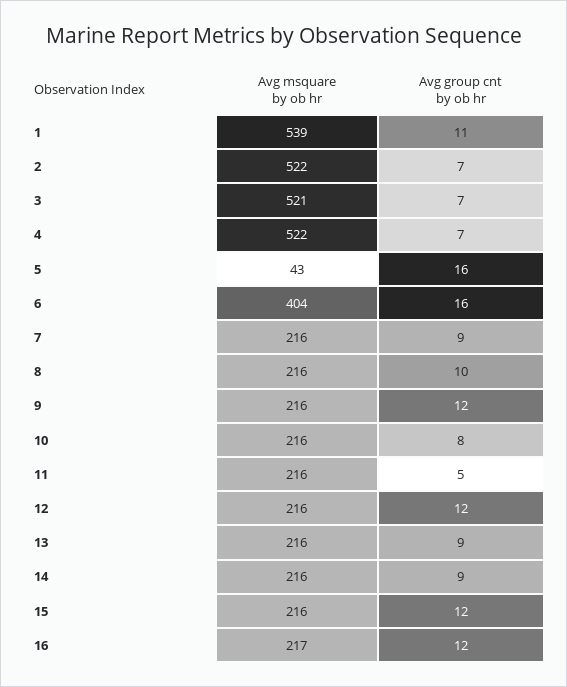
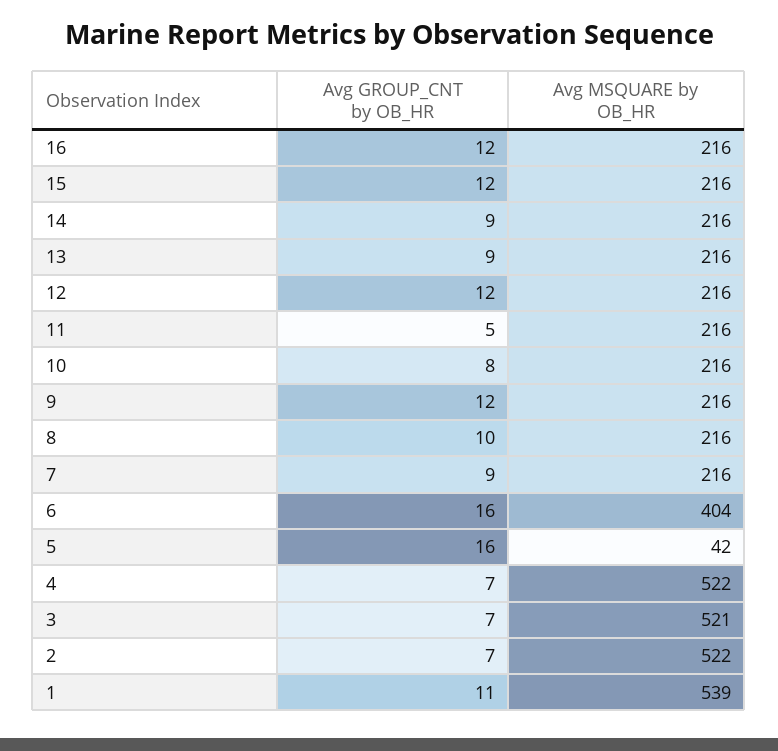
  {
    "Avg msquare by ob hr": {
      "1": 539,
      "2": 522,
      "3": 521,
      "4": 522,
-     "5": 43,
+     "5": 42,
      "6": 404,
      "7": 216,
      "8": 216,
      "9": 216,
      "10": 216,
      "11": 216,
      "12": 216,
      "13": 216,
      "14": 216,
      "15": 216,
-     "16": 217
+     "16": 216
    },
    "Avg group cnt by ob hr": {
      "1": 11,
      "2": 7,
      "3": 7,
      "4": 7,
      "5": 16,
      "6": 16,
      "7": 9,
      "8": 10,
      "9": 12,
      "10": 8,
      "11": 5,
      "12": 12,
      "13": 9,
      "14": 9,
      "15": 12,
      "16": 12
    }
  }

